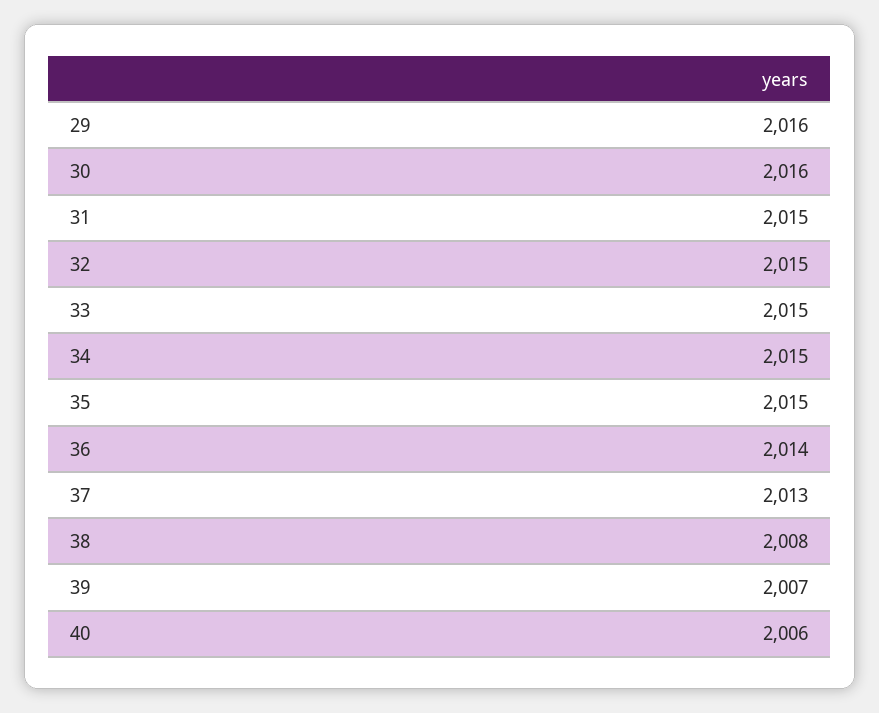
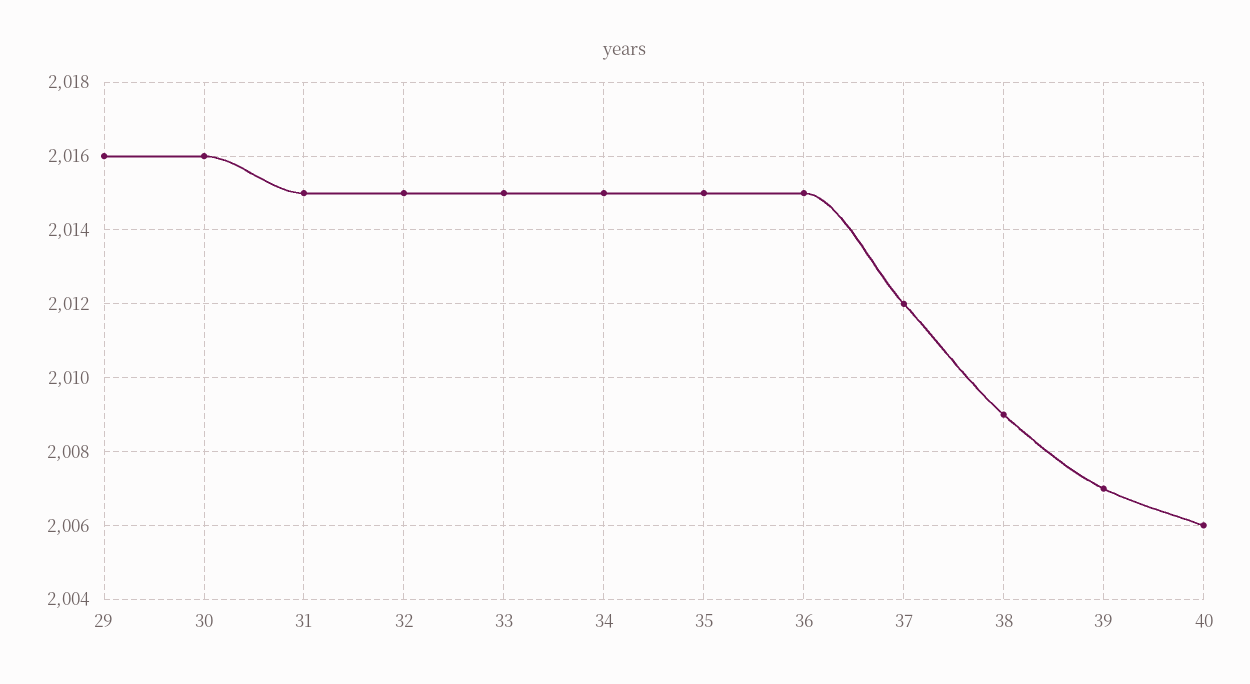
  {
    "29": 2016,
    "30": 2016,
    "31": 2015,
    "32": 2015,
    "33": 2015,
    "34": 2015,
    "35": 2015,
-   "36": 2014,
+   "36": 2015,
-   "37": 2013,
+   "37": 2012,
-   "38": 2008,
+   "38": 2009,
    "39": 2007,
    "40": 2006
  }

